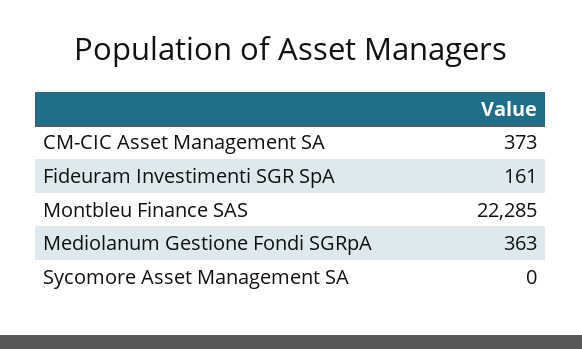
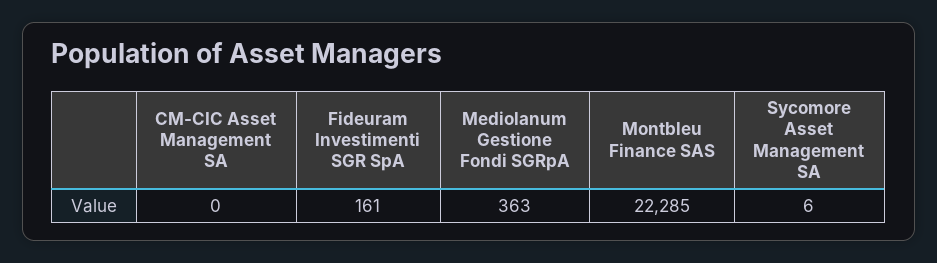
  {
-   "CM-CIC Asset Management SA": 373,
+   "CM-CIC Asset Management SA": 0,
    "Fideuram Investimenti SGR SpA": 161,
    "Montbleu Finance SAS": 22285,
    "Mediolanum Gestione Fondi SGRpA": 363,
-   "Sycomore Asset Management SA": 0
+   "Sycomore Asset Management SA": 6
  }

